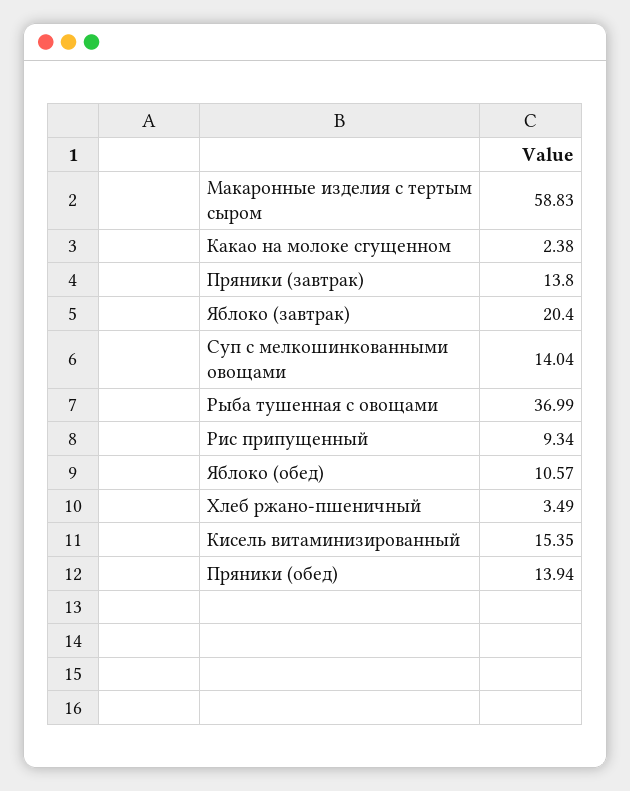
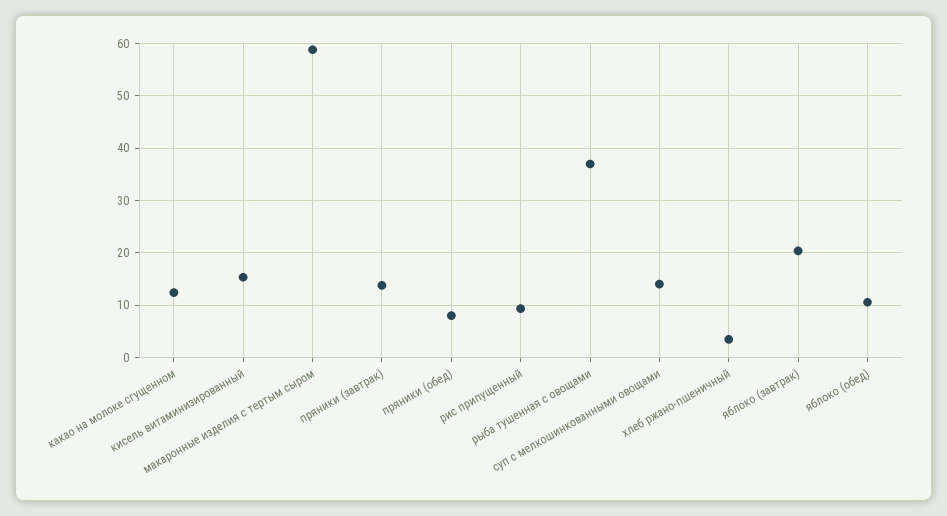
  {
    "Макаронные изделия с тертым сыром": 58.83,
-   "Какао на молоке сгущенном": 2.38,
+   "Какао на молоке сгущенном": 12,
    "Пряники (завтрак)": 13.8,
    "Яблоко (завтрак)": 20.4,
    "Суп с мелкошинкованными овощами": 14.04,
    "Рыба тушенная с овощами": 36.99,
    "Рис припущенный": 9.34,
    "Яблоко (обед)": 10.57,
    "Хлеб ржано-пшеничный": 3.49,
    "Кисель витаминизированный": 15.35,
-   "Пряники (обед)": 13.94
+   "Пряники (обед)": 8
  }

